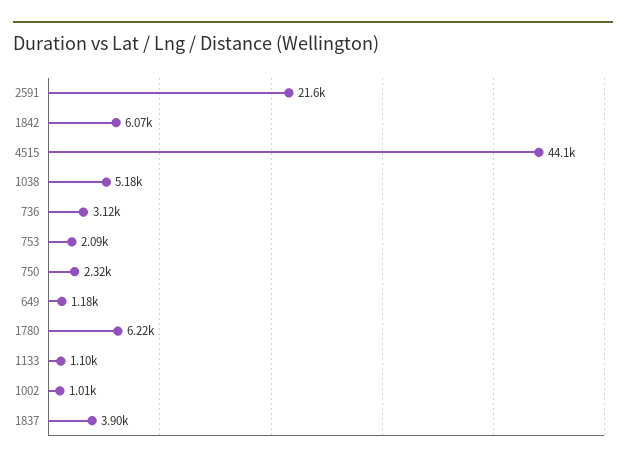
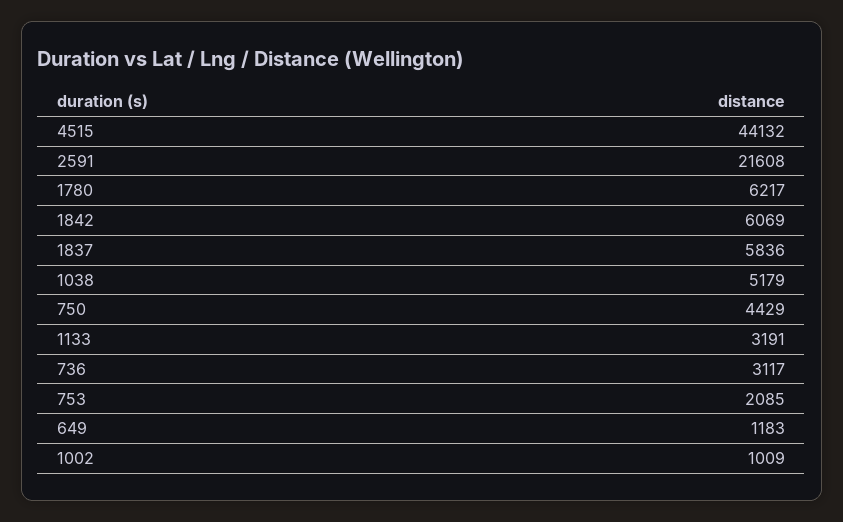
  {
    "2591": 21608,
    "1842": 6069,
    "4515": 44132,
    "1038": 5179,
    "736": 3117,
    "753": 2085,
-   "750": 2320,
+   "750": 4429,
    "649": 1183,
    "1780": 6217,
-   "1133": 1100,
+   "1133": 3191,
    "1002": 1009,
-   "1837": 3900
+   "1837": 5836
  }

